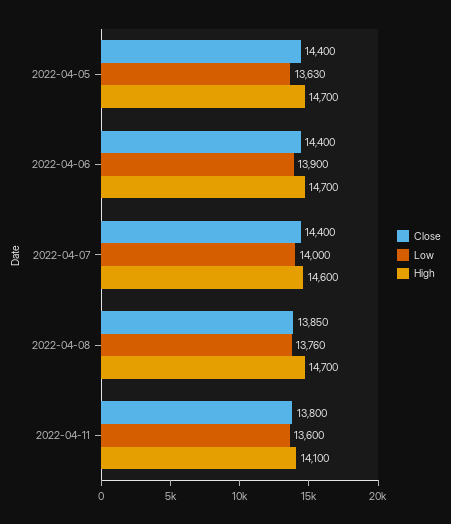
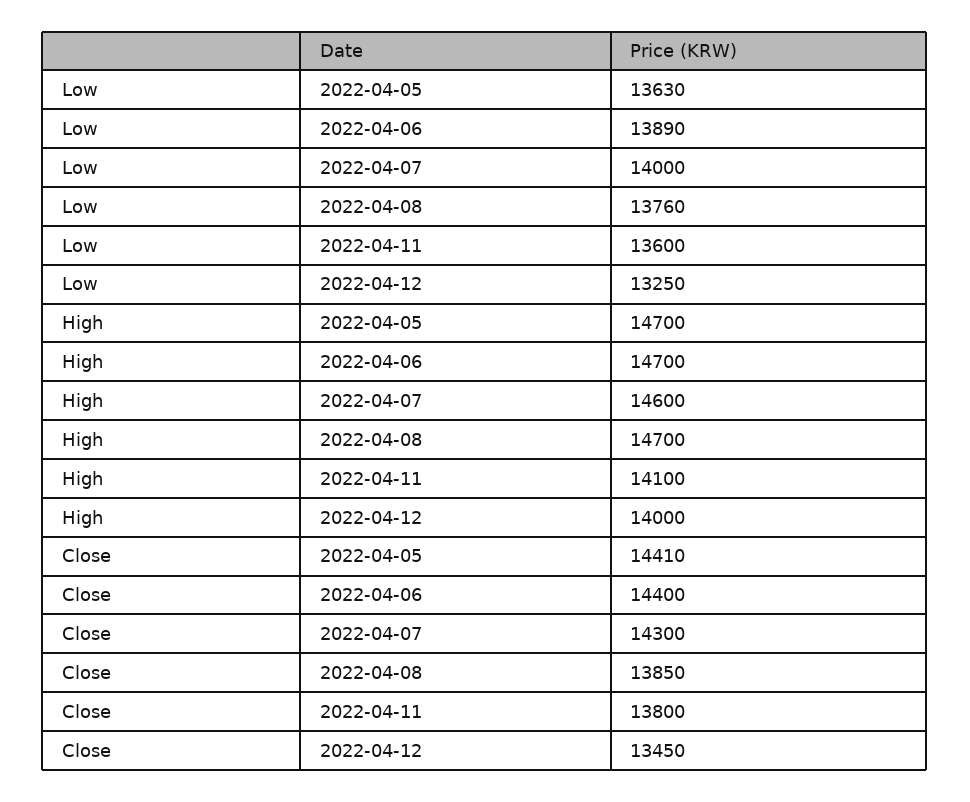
  {
    "Close": {
-     "2022-04-05": 14400,
+     "2022-04-05": 14410,
      "2022-04-06": 14400,
-     "2022-04-07": 14400,
+     "2022-04-07": 14300,
      "2022-04-08": 13850,
-     "2022-04-11": 13800
+     "2022-04-11": 13800,
+     "2022-04-12": 13450
    },
    "Low": {
      "2022-04-05": 13630,
-     "2022-04-06": 13900,
+     "2022-04-06": 13890,
      "2022-04-07": 14000,
      "2022-04-08": 13760,
-     "2022-04-11": 13600
+     "2022-04-11": 13600,
+     "2022-04-12": 13250
    },
    "High": {
      "2022-04-05": 14700,
      "2022-04-06": 14700,
      "2022-04-07": 14600,
      "2022-04-08": 14700,
-     "2022-04-11": 14100
+     "2022-04-11": 14100,
+     "2022-04-12": 14000
    }
  }

